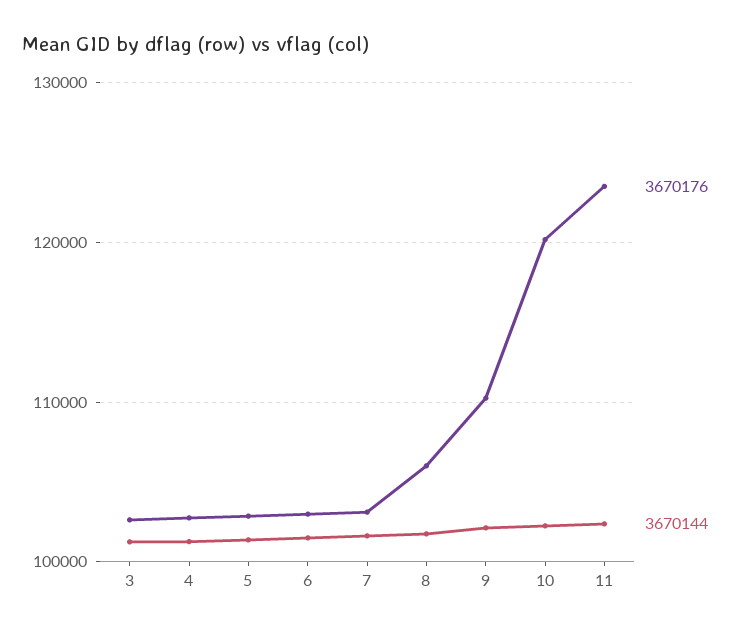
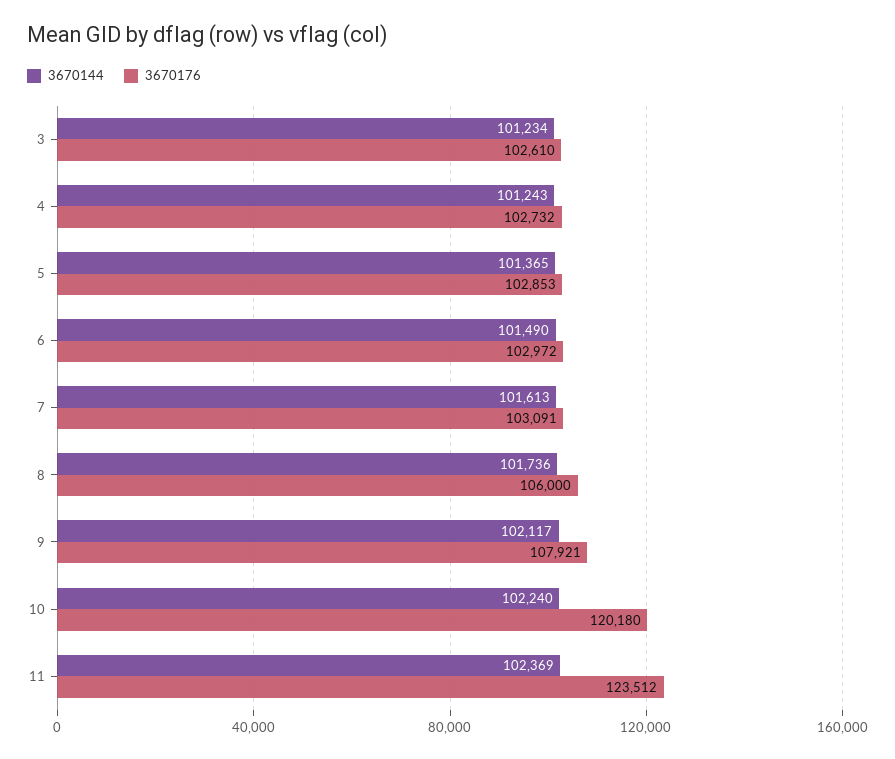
  {
    "3670176": {
      "3": 102610,
      "4": 102732,
      "5": 102853,
      "6": 102972,
      "7": 103091,
      "8": 106000,
-     "9": 110000,
+     "9": 107921,
      "10": 120180,
      "11": 123512
    },
    "3670144": {
      "3": 101234,
      "4": 101243,
      "5": 101365,
      "6": 101490,
      "7": 101613,
      "8": 101736,
      "9": 102117,
      "10": 102240,
      "11": 102369
    }
  }

